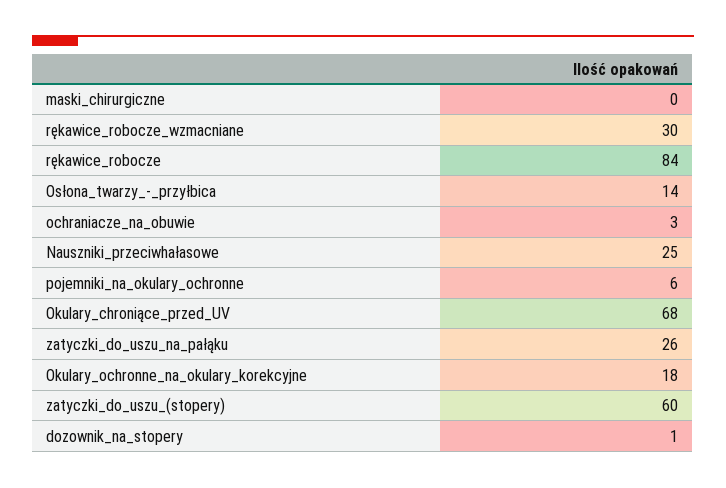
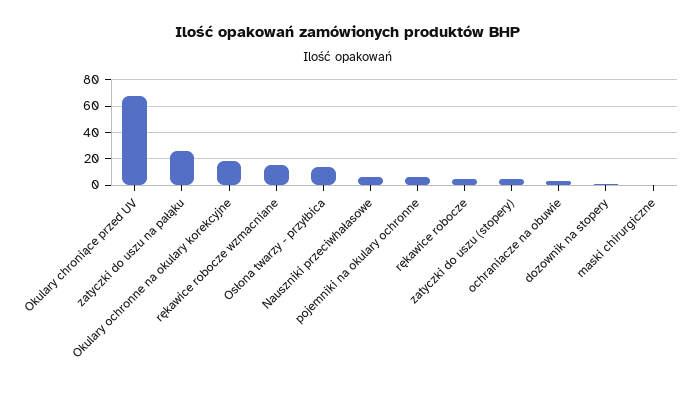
  {
    "maski_chirurgiczne": 0,
-   "rękawice_robocze_wzmacniane": 30,
+   "rękawice_robocze_wzmacniane": 15,
-   "rękawice_robocze": 84,
+   "rękawice_robocze": 5,
    "Osłona_twarzy_-_przyłbica": 14,
    "ochraniacze_na_obuwie": 3,
-   "Nauszniki_przeciwhałasowe": 25,
+   "Nauszniki_przeciwhałasowe": 5,
    "pojemniki_na_okulary_ochronne": 6,
    "Okulary_chroniące_przed_UV": 68,
    "zatyczki_do_uszu_na_pałąku": 26,
    "Okulary_ochronne_na_okulary_korekcyjne": 18,
-   "zatyczki_do_uszu_(stopery)": 60,
+   "zatyczki_do_uszu_(stopery)": 5,
    "dozownik_na_stopery": 1
  }

